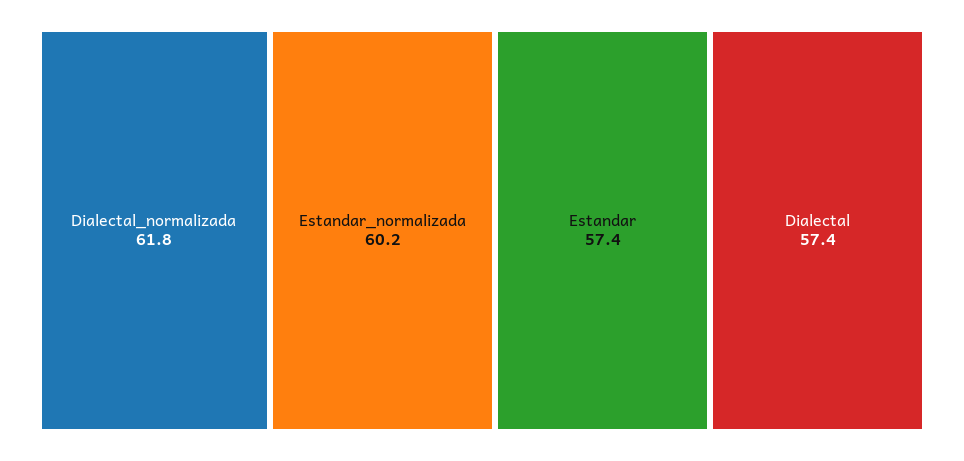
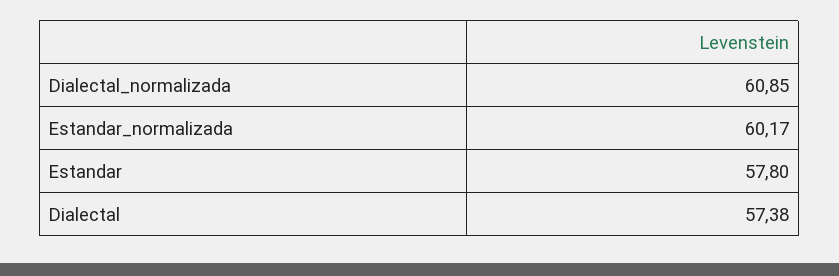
  {
-   "Dialectal_normalizada": 61.8,
+   "Dialectal_normalizada": 60.85,
    "Estandar_normalizada": 60.17,
-   "Estandar": 57.4,
+   "Estandar": 57.8,
    "Dialectal": 57.38
  }

